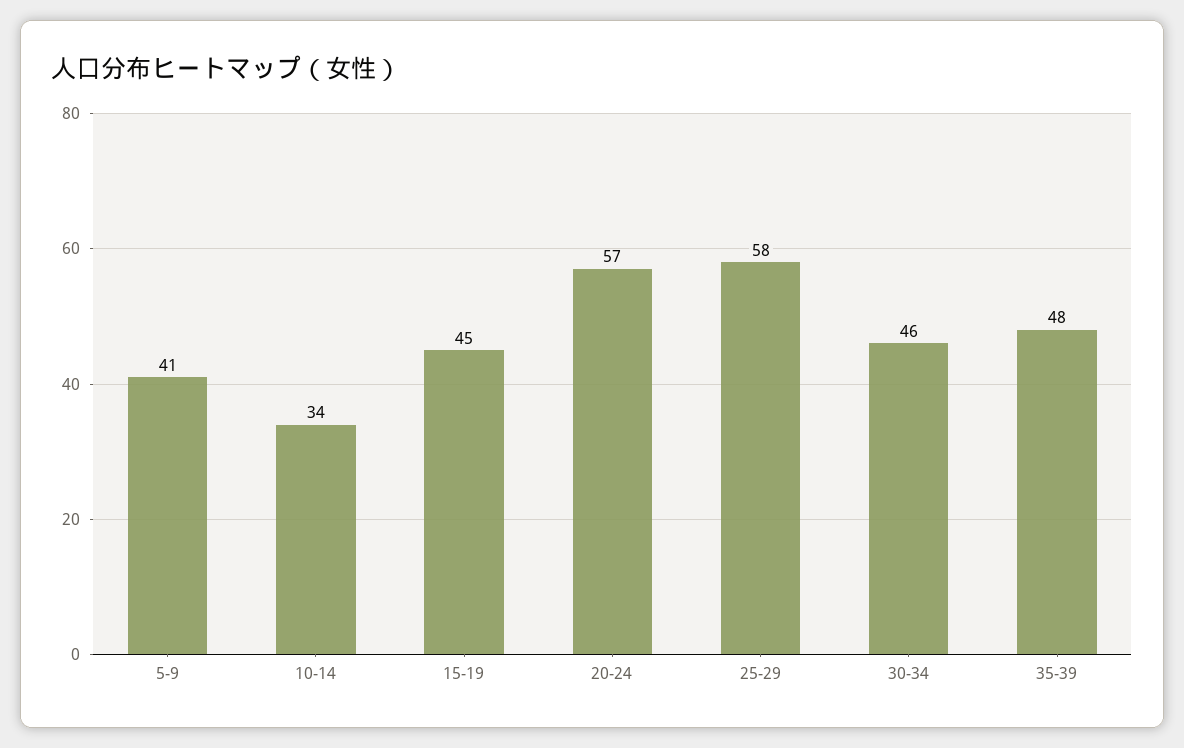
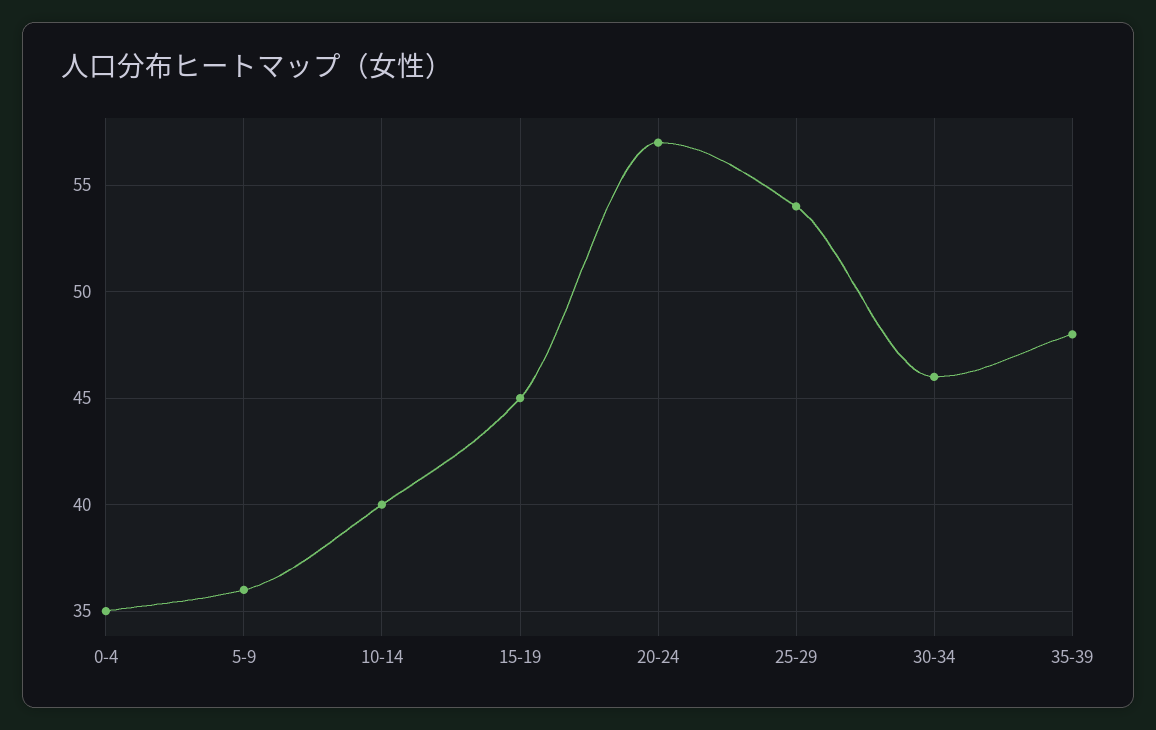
  {
-   "5-9": 41,
+   "5-9": 36,
-   "10-14": 34,
+   "10-14": 40,
    "15-19": 45,
    "20-24": 57,
-   "25-29": 58,
+   "25-29": 54,
    "30-34": 46,
-   "35-39": 48
+   "35-39": 48,
+   "0-4": 35
  }

